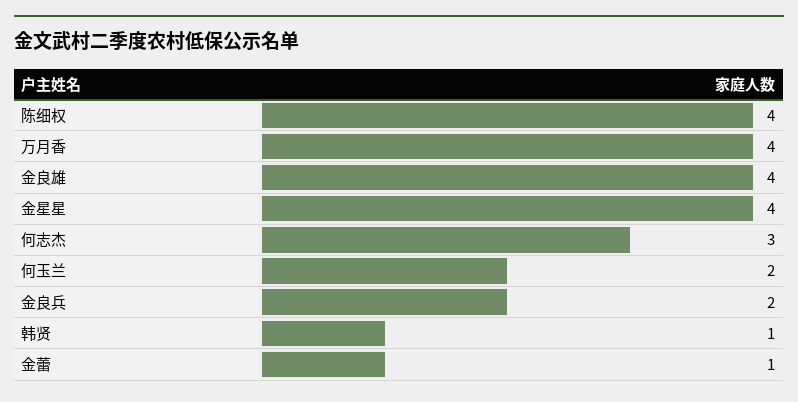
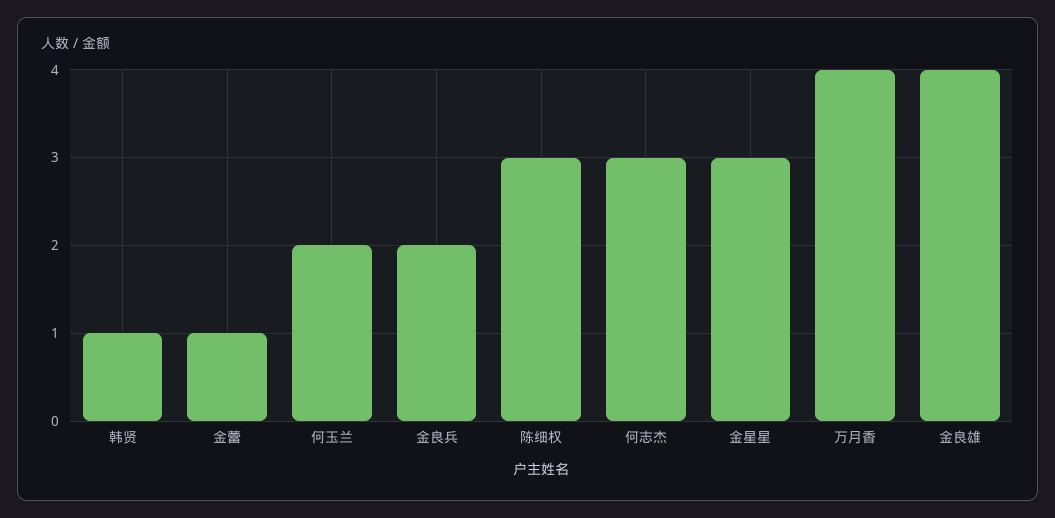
  {
-   "陈细权": 4,
+   "陈细权": 3,
    "万月香": 4,
    "金良雄": 4,
-   "金星星": 4,
+   "金星星": 3,
    "何志杰": 3,
    "何玉兰": 2,
    "金良兵": 2,
    "韩贤": 1,
    "金蕾": 1
  }

